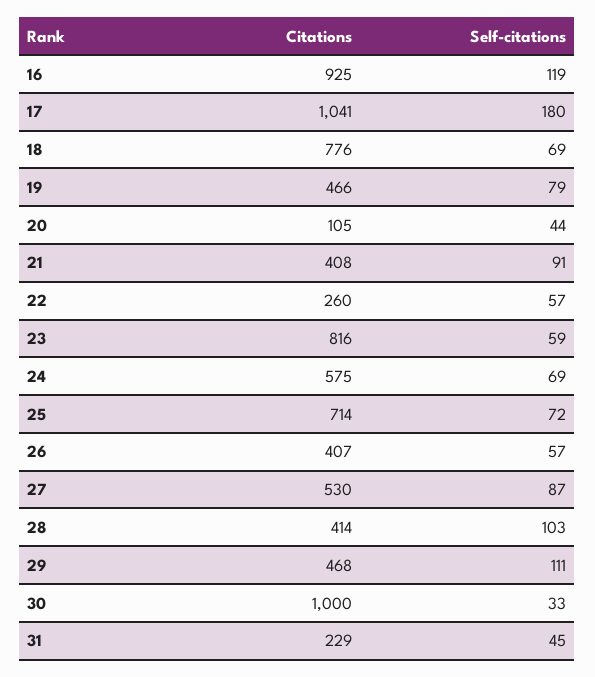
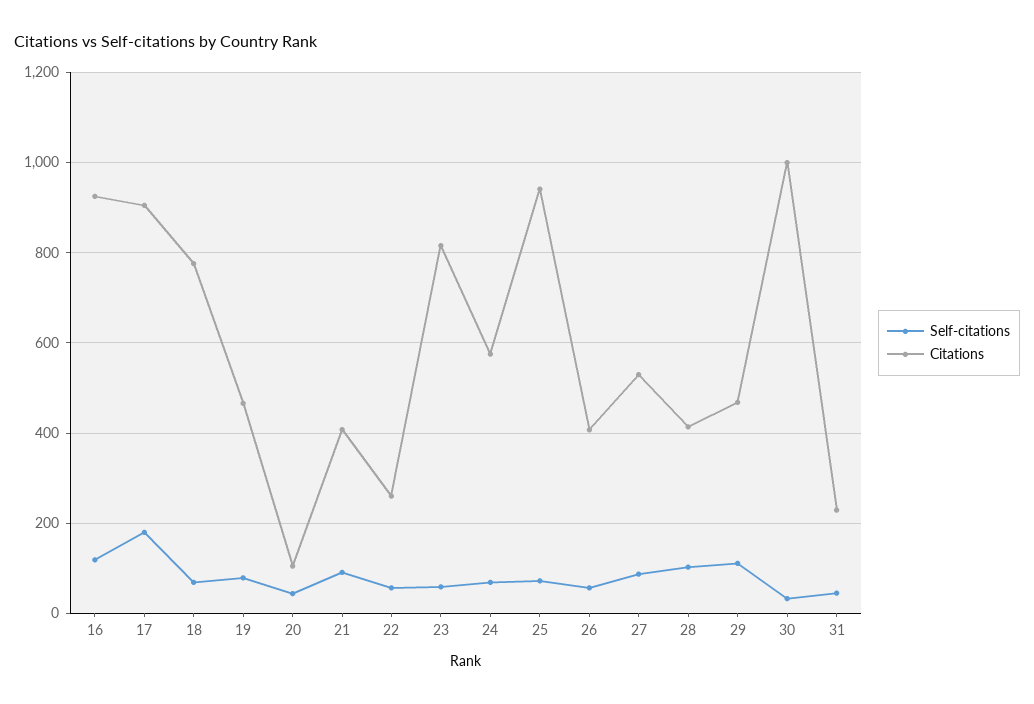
  {
    "Citations": {
      "16": 925,
-     "17": 1041,
+     "17": 900,
      "18": 776,
      "19": 466,
      "20": 105,
      "21": 408,
      "22": 260,
      "23": 816,
      "24": 575,
-     "25": 714,
+     "25": 940,
      "26": 407,
      "27": 530,
      "28": 414,
      "29": 468,
      "30": 1000,
      "31": 229
    },
    "Self-citations": {
      "16": 119,
      "17": 180,
      "18": 69,
      "19": 79,
      "20": 44,
      "21": 91,
      "22": 57,
      "23": 59,
      "24": 69,
      "25": 72,
      "26": 57,
      "27": 87,
      "28": 103,
      "29": 111,
      "30": 33,
      "31": 45
    }
  }

